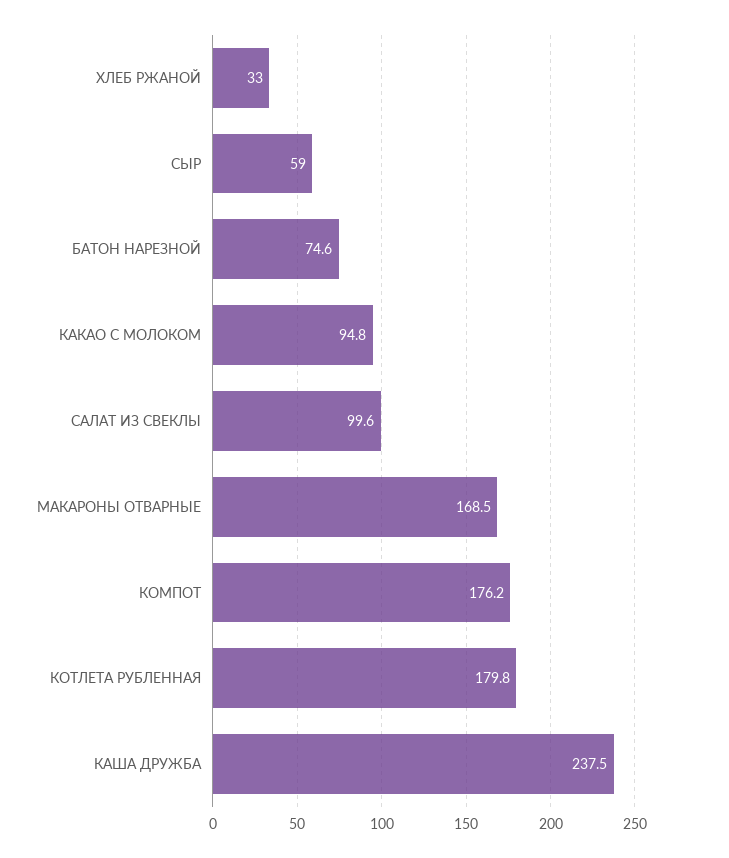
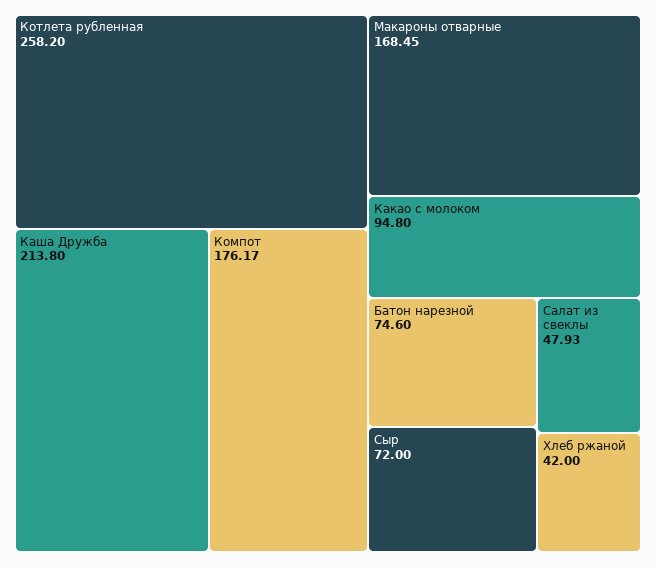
  {
-   "ХЛЕБ РЖАНОЙ": 33,
+   "ХЛЕБ РЖАНОЙ": 42,
-   "СЫР": 59,
+   "СЫР": 72,
    "БАТОН НАРЕЗНОЙ": 74.6,
    "КАКАО С МОЛОКОМ": 94.8,
-   "САЛАТ ИЗ СВЕКЛЫ": 99.6,
+   "САЛАТ ИЗ СВЕКЛЫ": 47.93,
    "МАКАРОНЫ ОТВАРНЫЕ": 168.45,
    "КОМПОТ": 176.17,
-   "КОТЛЕТА РУБЛЕННАЯ": 179.8,
+   "КОТЛЕТА РУБЛЕННАЯ": 258.2,
-   "КАША ДРУЖБА": 237.5
+   "КАША ДРУЖБА": 213.8
  }

